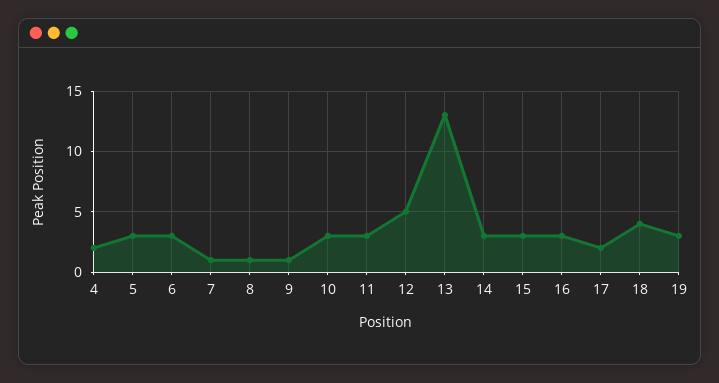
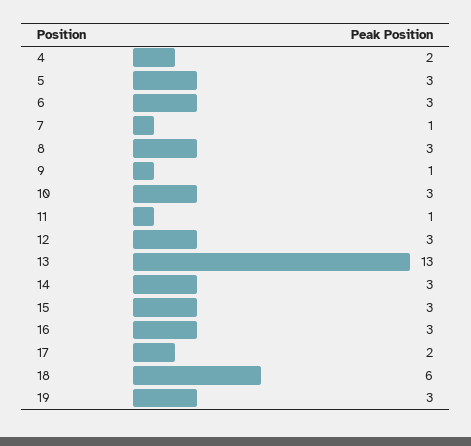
  {
    "4": 2,
    "5": 3,
    "6": 3,
    "7": 1,
-   "8": 1,
+   "8": 3,
    "9": 1,
    "10": 3,
-   "11": 3,
+   "11": 1,
-   "12": 5,
+   "12": 3,
    "13": 13,
    "14": 3,
    "15": 3,
    "16": 3,
    "17": 2,
-   "18": 4,
+   "18": 6,
    "19": 3
  }

